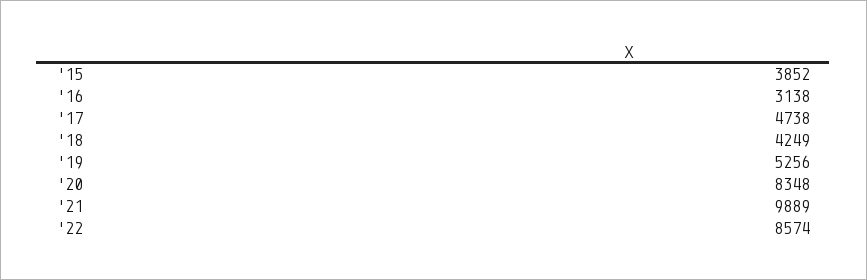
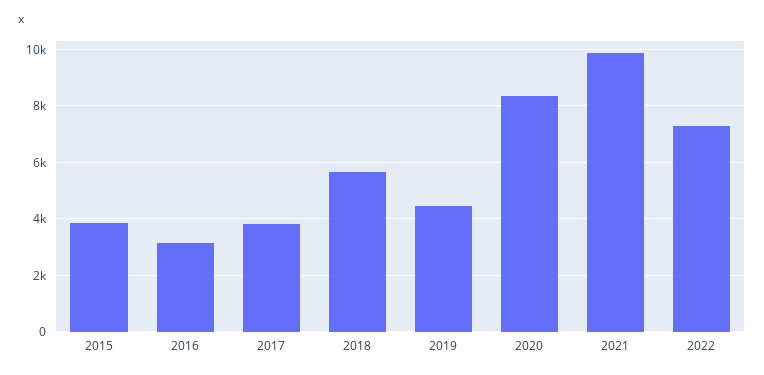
  {
    "'15": 3852,
    "'16": 3138,
-   "'17": 4738,
+   "'17": 3750,
-   "'18": 4249,
+   "'18": 5750,
-   "'19": 5256,
+   "'19": 4500,
    "'20": 8348,
    "'21": 9889,
-   "'22": 8574
+   "'22": 7250
  }

